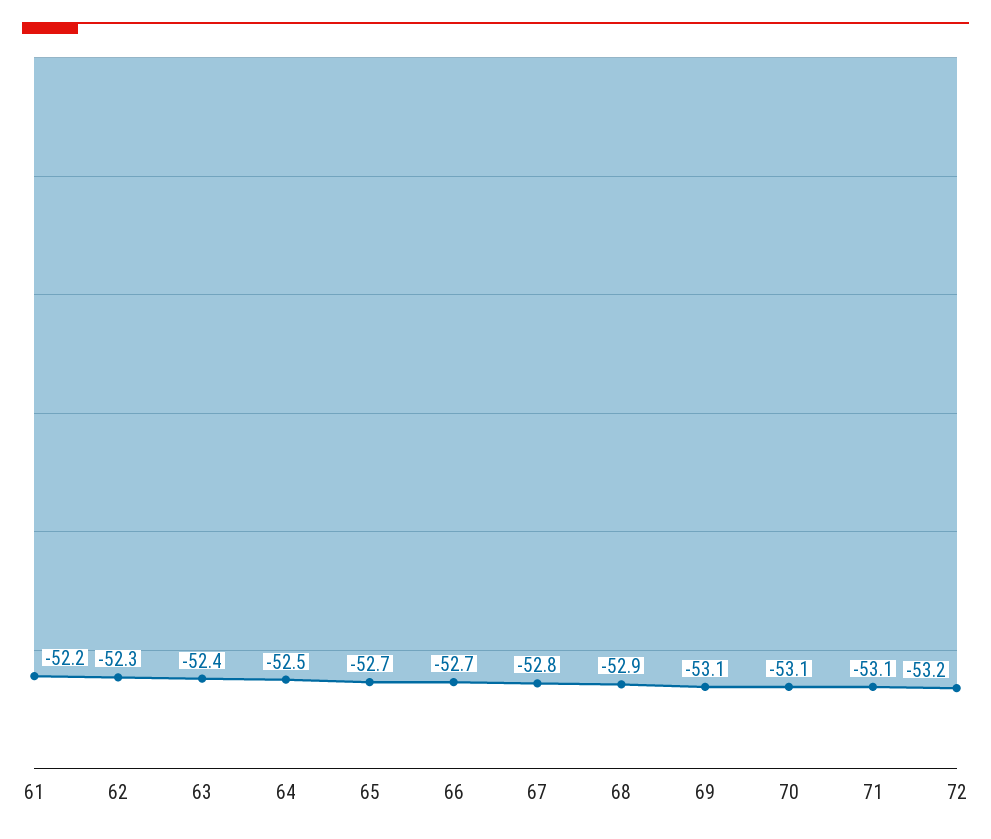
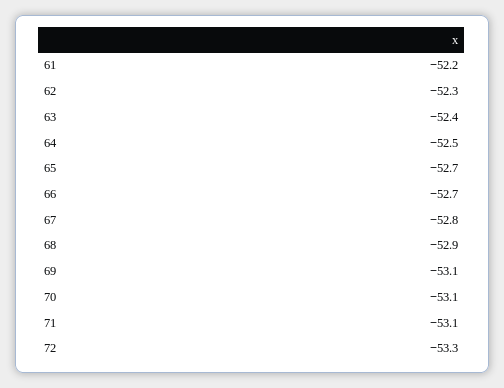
  {
    "61": -52.2,
    "62": -52.3,
    "63": -52.4,
    "64": -52.5,
    "65": -52.7,
    "66": -52.7,
    "67": -52.8,
    "68": -52.9,
    "69": -53.1,
    "70": -53.1,
    "71": -53.1,
-   "72": -53.2
+   "72": -53.3
  }

